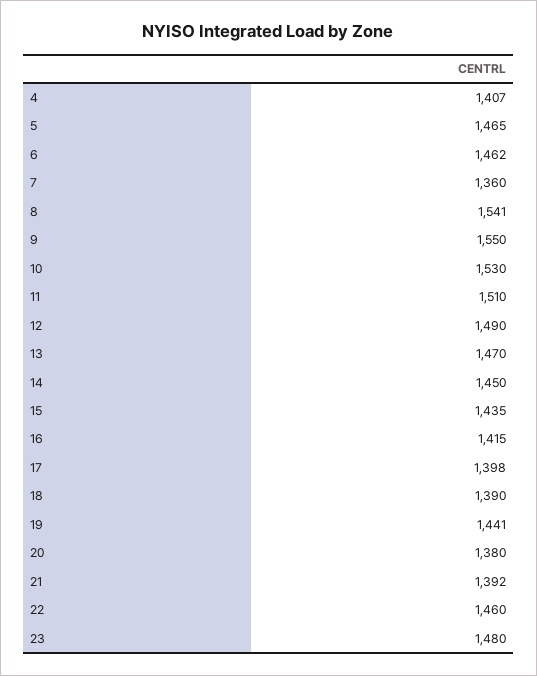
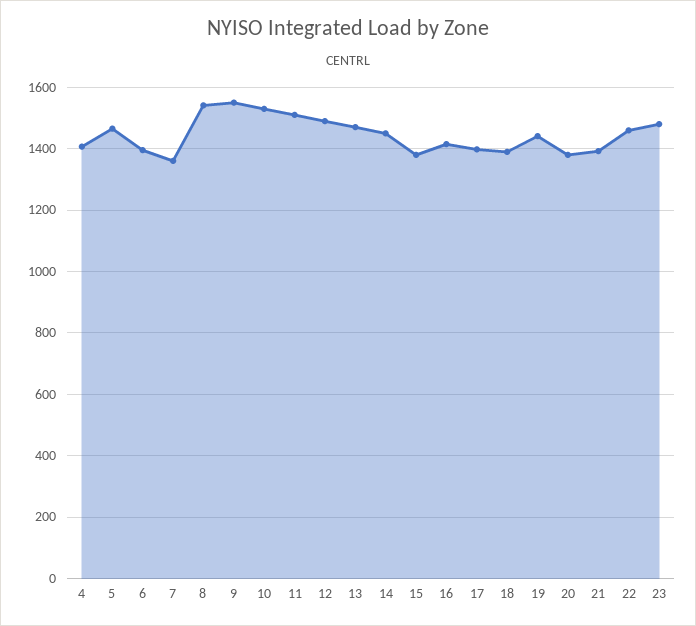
  {
    "4": 1407,
    "5": 1465,
-   "6": 1462,
+   "6": 1400,
    "7": 1360,
    "8": 1541,
    "9": 1550,
    "10": 1530,
    "11": 1510,
    "12": 1490,
    "13": 1470,
    "14": 1450,
-   "15": 1435,
+   "15": 1380,
    "16": 1415,
    "17": 1398,
    "18": 1390,
    "19": 1441,
    "20": 1380,
    "21": 1392,
    "22": 1460,
    "23": 1480
  }

